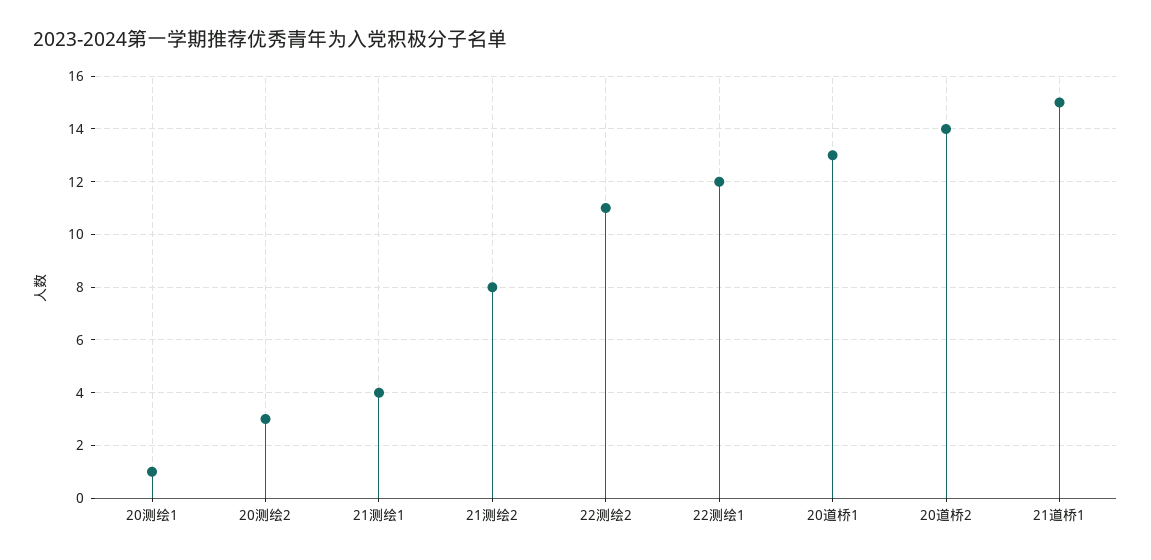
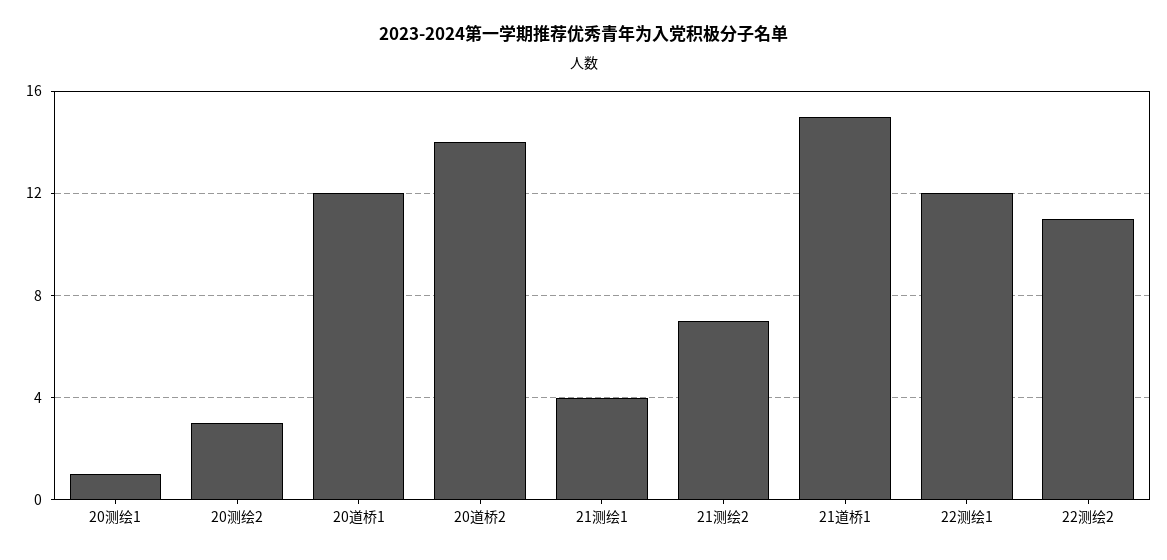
  {
    "20测绘1": 1,
    "20测绘2": 3,
    "21测绘1": 4,
-   "21测绘2": 8,
+   "21测绘2": 7,
    "22测绘2": 11,
    "22测绘1": 12,
-   "20道桥1": 13,
+   "20道桥1": 12,
    "20道桥2": 14,
    "21道桥1": 15
  }

